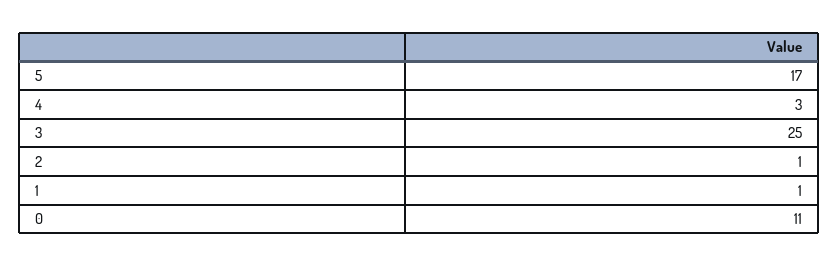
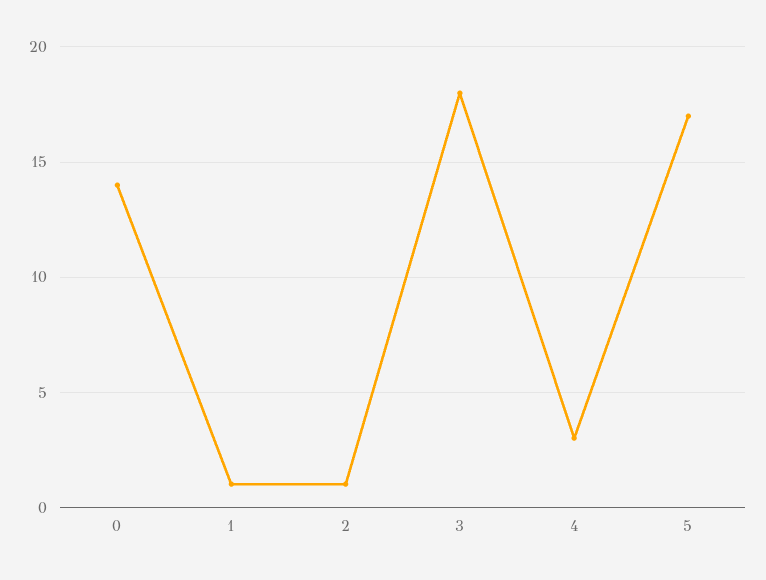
  {
    "5": 17,
    "4": 3,
-   "3": 25,
+   "3": 18,
    "2": 1,
    "1": 1,
-   "0": 11
+   "0": 14
  }

